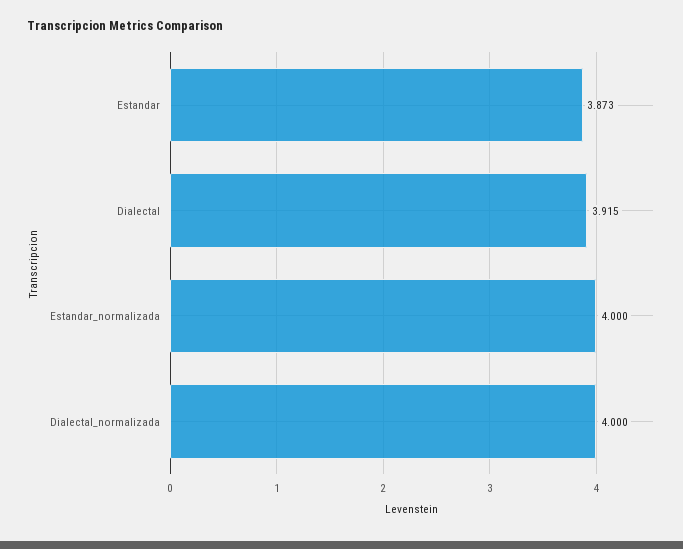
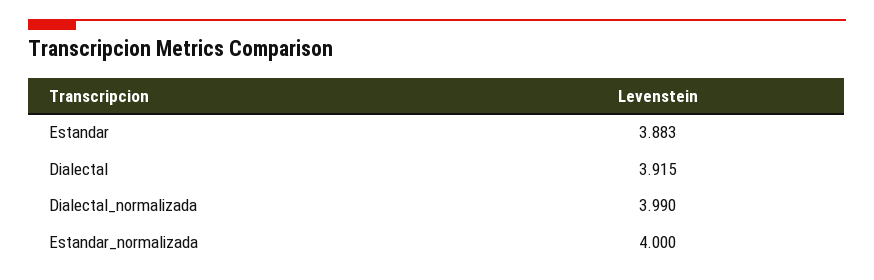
  {
-   "Estandar": 3.873,
+   "Estandar": 3.883,
    "Dialectal": 3.915,
    "Estandar_normalizada": 4,
-   "Dialectal_normalizada": 4
+   "Dialectal_normalizada": 3.99
  }

